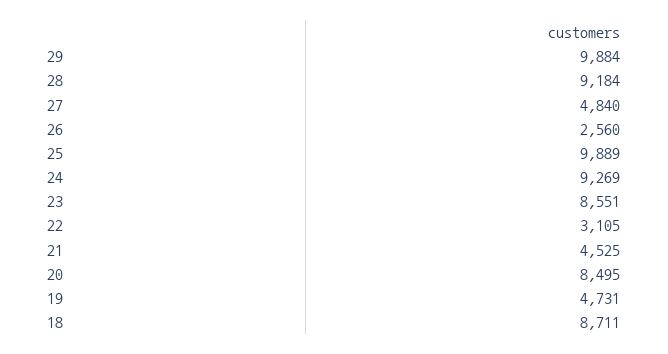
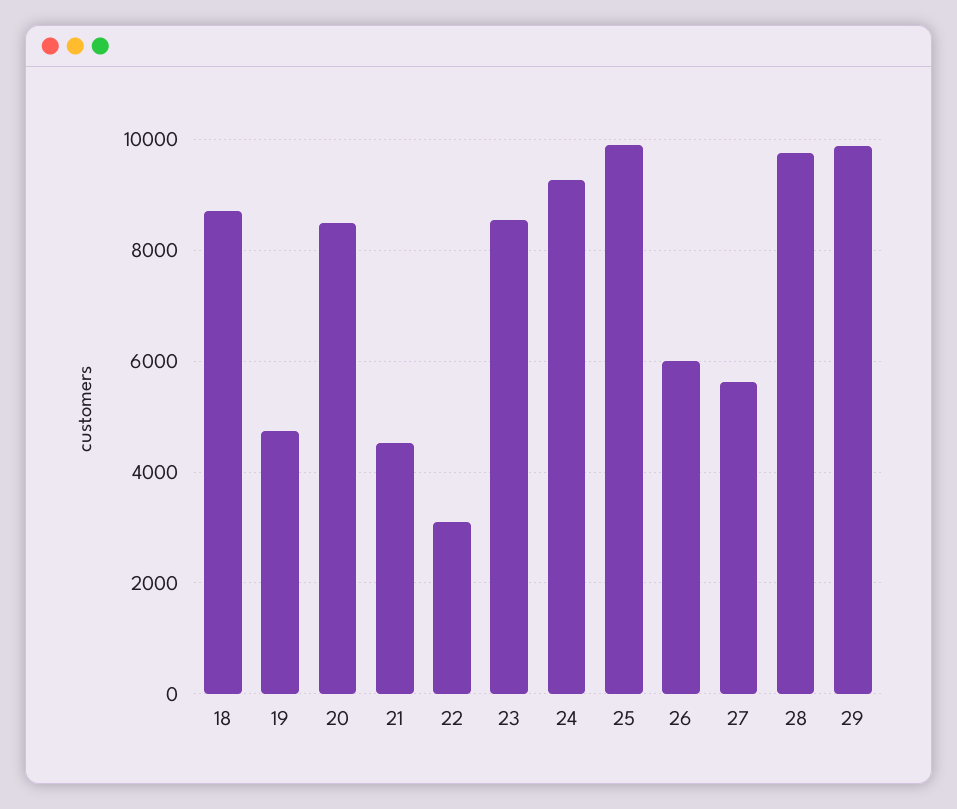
  {
    "29": 9884,
-   "28": 9184,
+   "28": 9800,
-   "27": 4840,
+   "27": 5600,
-   "26": 2560,
+   "26": 6000,
    "25": 9889,
    "24": 9269,
    "23": 8551,
    "22": 3105,
    "21": 4525,
    "20": 8495,
    "19": 4731,
    "18": 8711
  }

